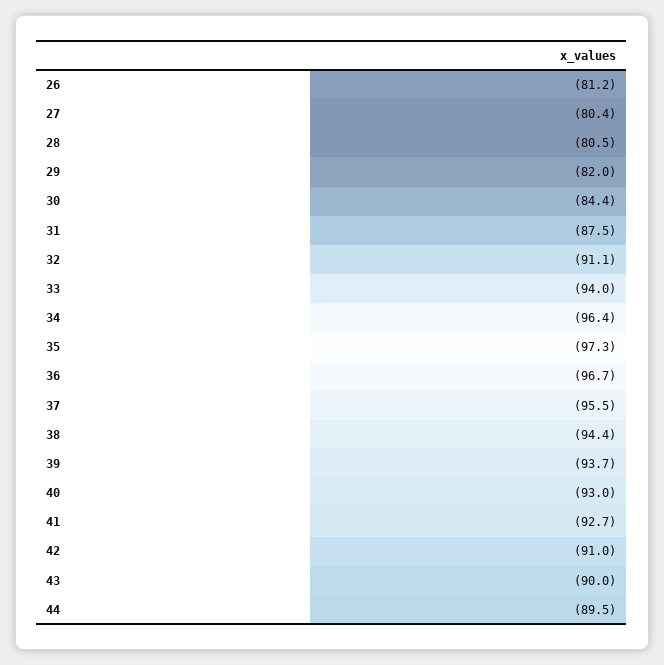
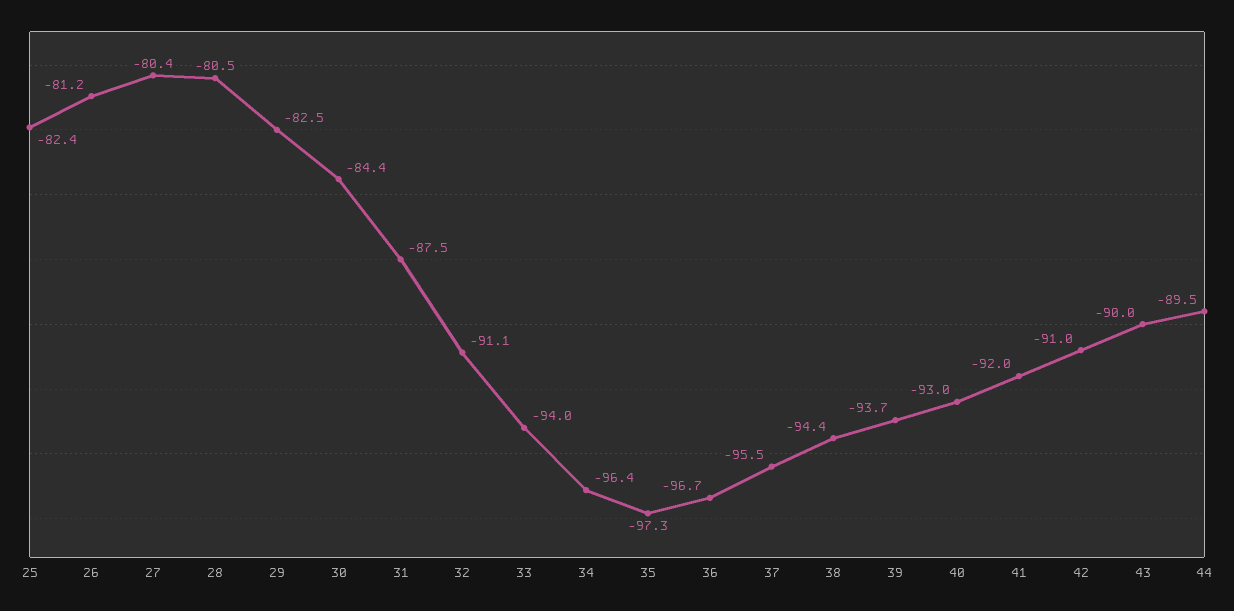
  {
    "26": -81.2,
    "27": -80.4,
    "28": -80.5,
-   "29": -82,
+   "29": -82.5,
    "30": -84.4,
    "31": -87.5,
    "32": -91.1,
    "33": -94,
    "34": -96.4,
    "35": -97.3,
    "36": -96.7,
    "37": -95.5,
    "38": -94.4,
    "39": -93.7,
    "40": -93,
-   "41": -92.7,
+   "41": -92,
    "42": -91,
    "43": -90,
-   "44": -89.5
+   "44": -89.5,
+   "25": -82.4
  }

